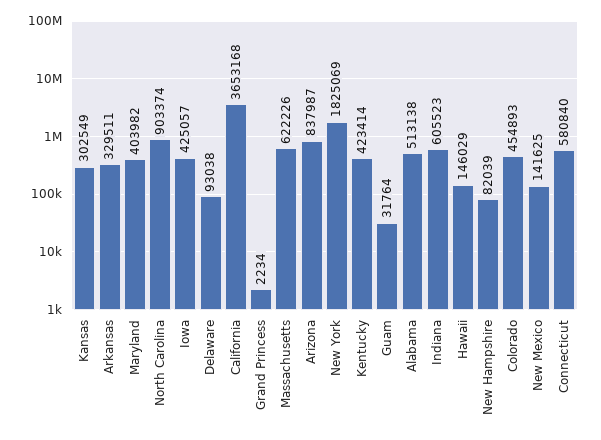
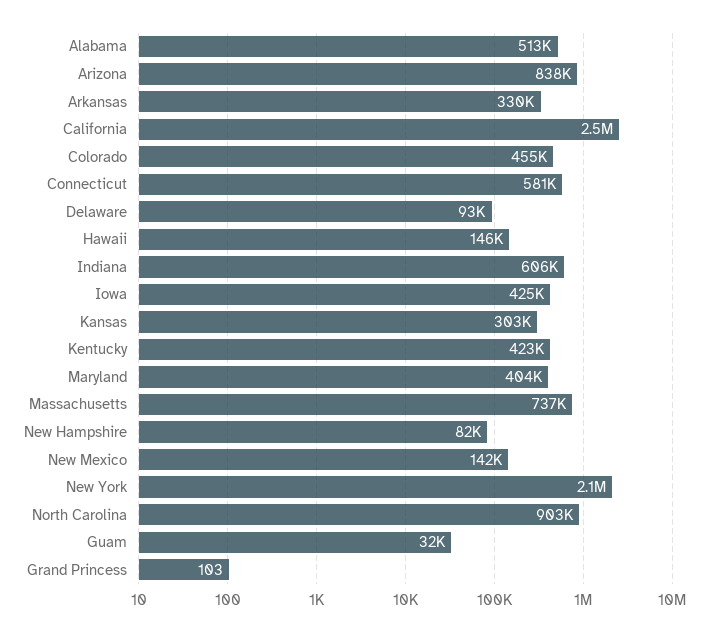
  {
    "Kansas": 302549,
    "Arkansas": 329511,
    "Maryland": 403982,
    "North Carolina": 903374,
    "Iowa": 425057,
    "Delaware": 93038,
-   "California": 3653168,
+   "California": 2500000,
-   "Grand Princess": 2234,
+   "Grand Princess": 103,
-   "Massachusetts": 622226,
+   "Massachusetts": 737000,
    "Arizona": 837987,
-   "New York": 1825069,
+   "New York": 2100000,
    "Kentucky": 423414,
    "Guam": 31764,
    "Alabama": 513138,
    "Indiana": 605523,
    "Hawaii": 146029,
    "New Hampshire": 82039,
    "Colorado": 454893,
    "New Mexico": 141625,
    "Connecticut": 580840
  }

